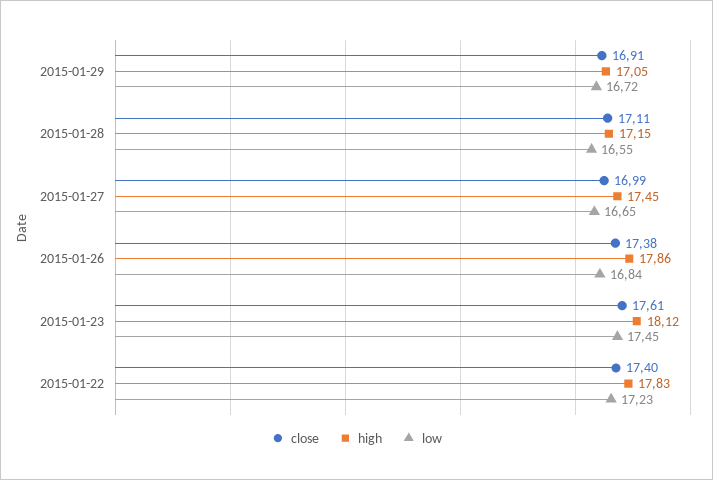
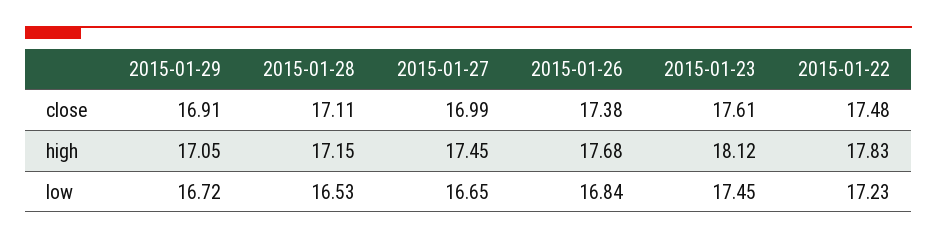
  {
    "close": {
      "2015-01-29": 16.91,
      "2015-01-28": 17.11,
      "2015-01-27": 16.99,
      "2015-01-26": 17.38,
      "2015-01-23": 17.61,
-     "2015-01-22": 17.4
+     "2015-01-22": 17.48
    },
    "high": {
      "2015-01-29": 17.05,
      "2015-01-28": 17.15,
      "2015-01-27": 17.45,
-     "2015-01-26": 17.86,
+     "2015-01-26": 17.68,
      "2015-01-23": 18.12,
      "2015-01-22": 17.83
    },
    "low": {
      "2015-01-29": 16.72,
-     "2015-01-28": 16.55,
+     "2015-01-28": 16.53,
      "2015-01-27": 16.65,
      "2015-01-26": 16.84,
      "2015-01-23": 17.45,
      "2015-01-22": 17.23
    }
  }

